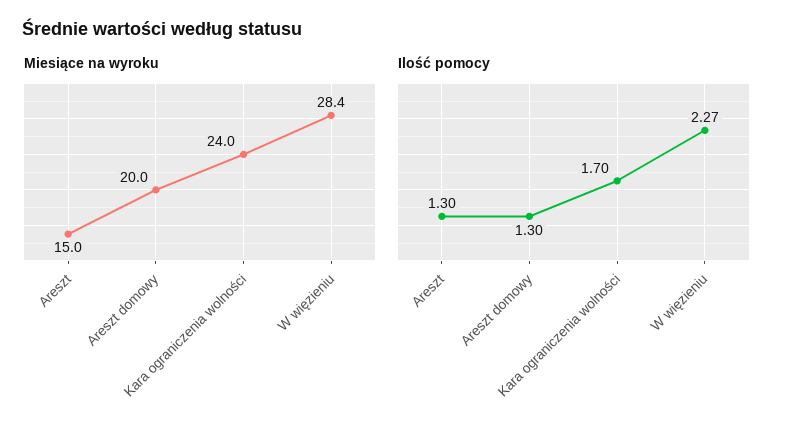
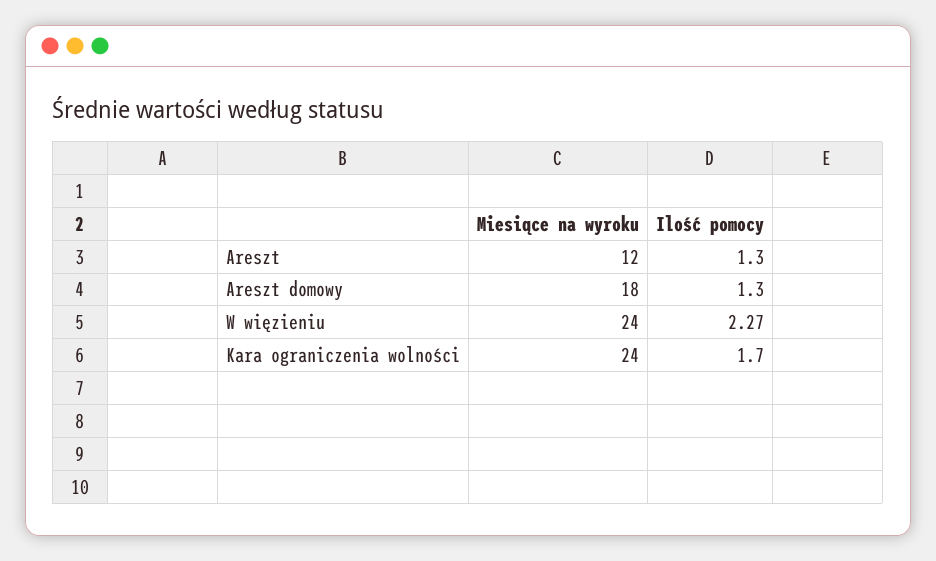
  {
    "Miesiące na wyroku": {
-     "Areszt": 15,
+     "Areszt": 12,
-     "Areszt domowy": 20,
+     "Areszt domowy": 18,
      "Kara ograniczenia wolności": 24,
-     "W więzieniu": 28.4
+     "W więzieniu": 24
    },
    "Ilość pomocy": {
      "Areszt": 1.3,
      "Areszt domowy": 1.3,
      "Kara ograniczenia wolności": 1.7,
      "W więzieniu": 2.27
    }
  }

